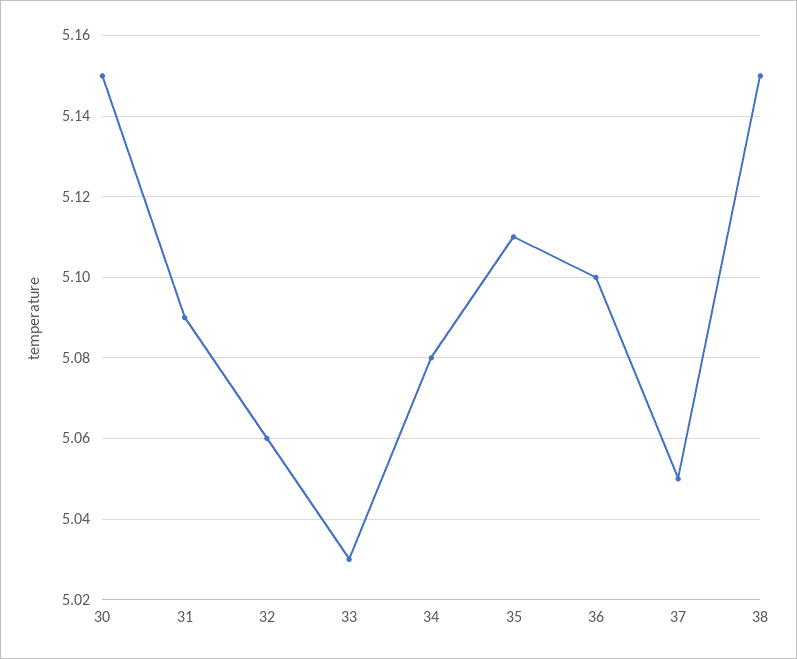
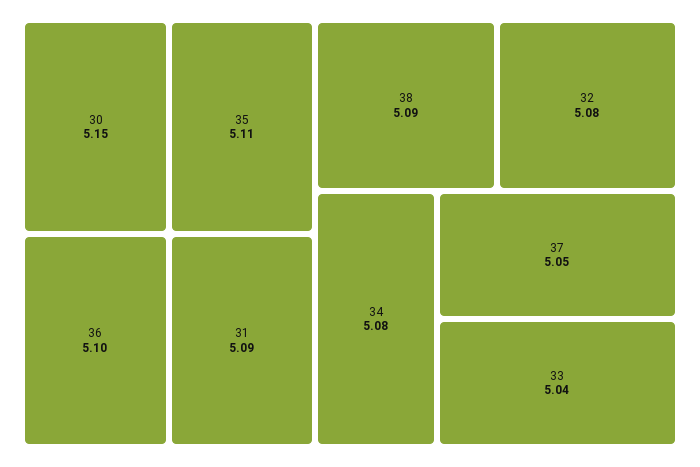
  {
    "30": 5.15,
    "31": 5.09,
-   "32": 5.06,
+   "32": 5.08,
-   "33": 5.03,
+   "33": 5.04,
    "34": 5.08,
    "35": 5.11,
    "36": 5.1,
    "37": 5.05,
-   "38": 5.15
+   "38": 5.09
  }

